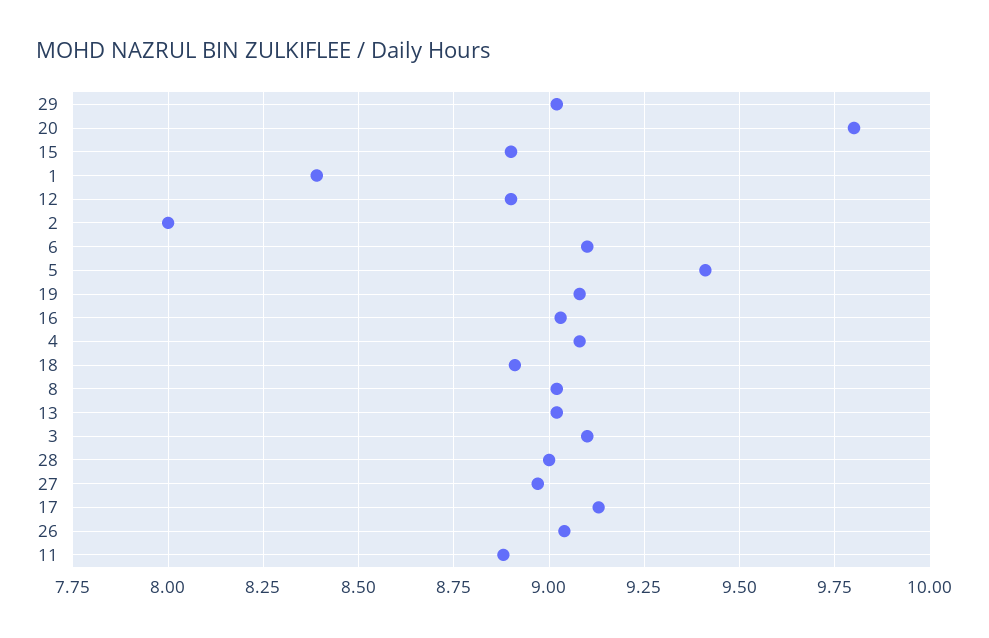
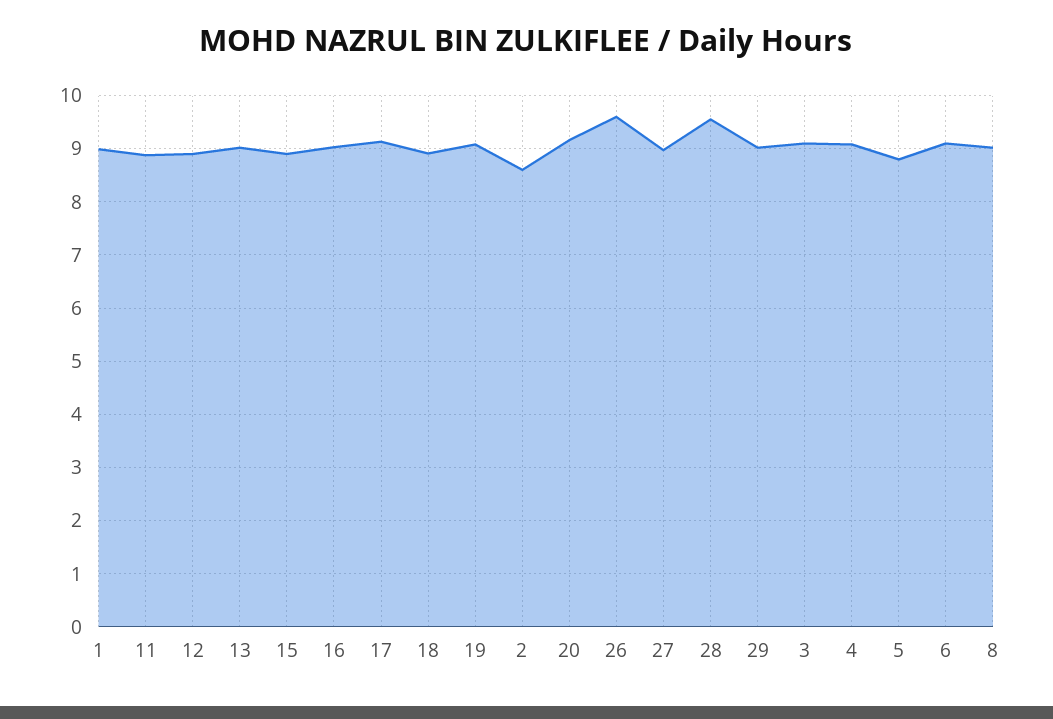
  {
    "29": 9,
-   "20": 9.8,
+   "20": 9.2,
    "15": 8.9,
-   "1": 8.4,
+   "1": 9,
    "12": 8.9,
-   "2": 8,
+   "2": 8.6,
    "6": 9.1,
-   "5": 9.4,
+   "5": 8.8,
    "19": 9.1,
    "16": 9.05,
    "4": 9.1,
    "18": 8.9,
    "8": 9,
    "13": 9,
    "3": 9.1,
-   "28": 9,
+   "28": 9.6,
    "27": 8.95,
    "17": 9.15,
-   "26": 9.05,
+   "26": 9.6,
    "11": 8.9
  }

